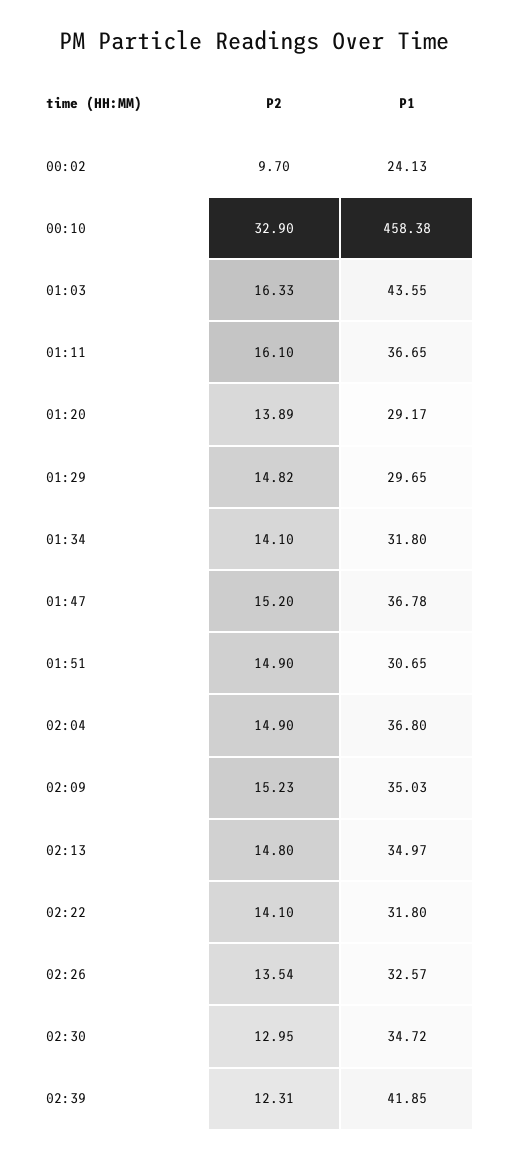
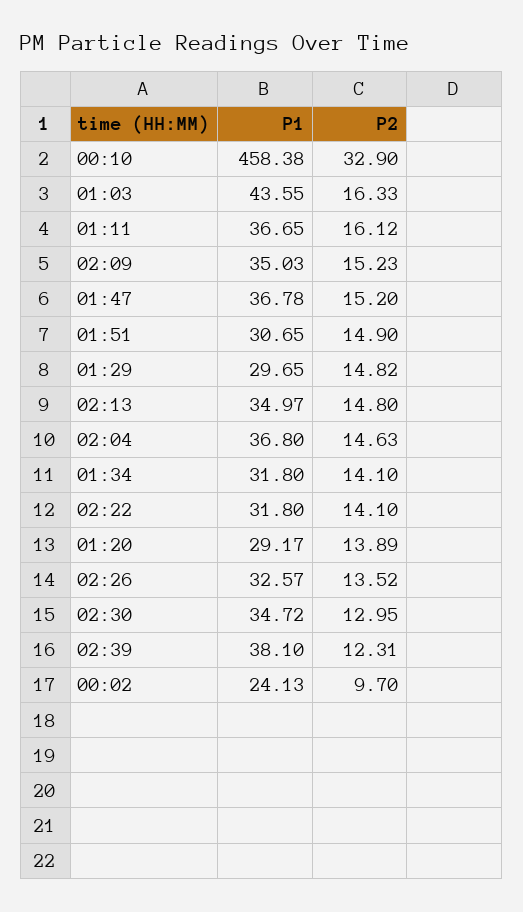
  {
    "P2": {
      "00:02": 9.7,
      "00:10": 32.9,
      "01:03": 16.33,
-     "01:11": 16.1,
+     "01:11": 16.12,
      "01:20": 13.89,
      "01:29": 14.82,
      "01:34": 14.1,
      "01:47": 15.2,
      "01:51": 14.9,
-     "02:04": 14.9,
+     "02:04": 14.63,
      "02:09": 15.23,
      "02:13": 14.8,
      "02:22": 14.1,
-     "02:26": 13.54,
+     "02:26": 13.52,
      "02:30": 12.95,
      "02:39": 12.31
    },
    "P1": {
      "00:02": 24.13,
      "00:10": 458.38,
      "01:03": 43.55,
      "01:11": 36.65,
      "01:20": 29.17,
      "01:29": 29.65,
      "01:34": 31.8,
      "01:47": 36.78,
      "01:51": 30.65,
      "02:04": 36.8,
      "02:09": 35.03,
      "02:13": 34.97,
      "02:22": 31.8,
      "02:26": 32.57,
      "02:30": 34.72,
-     "02:39": 41.85
+     "02:39": 38.1
    }
  }

